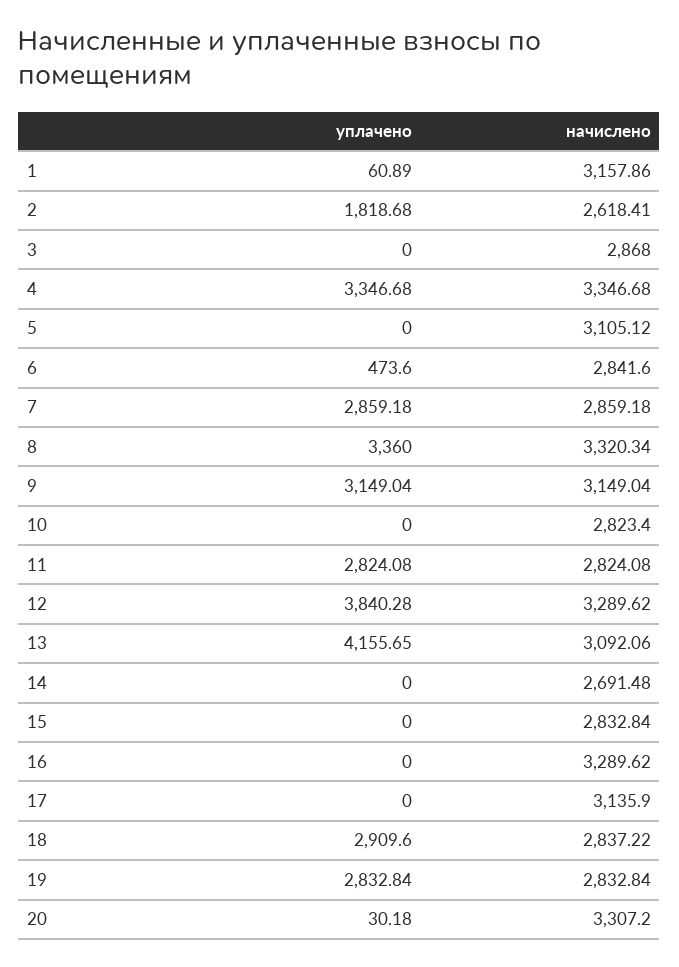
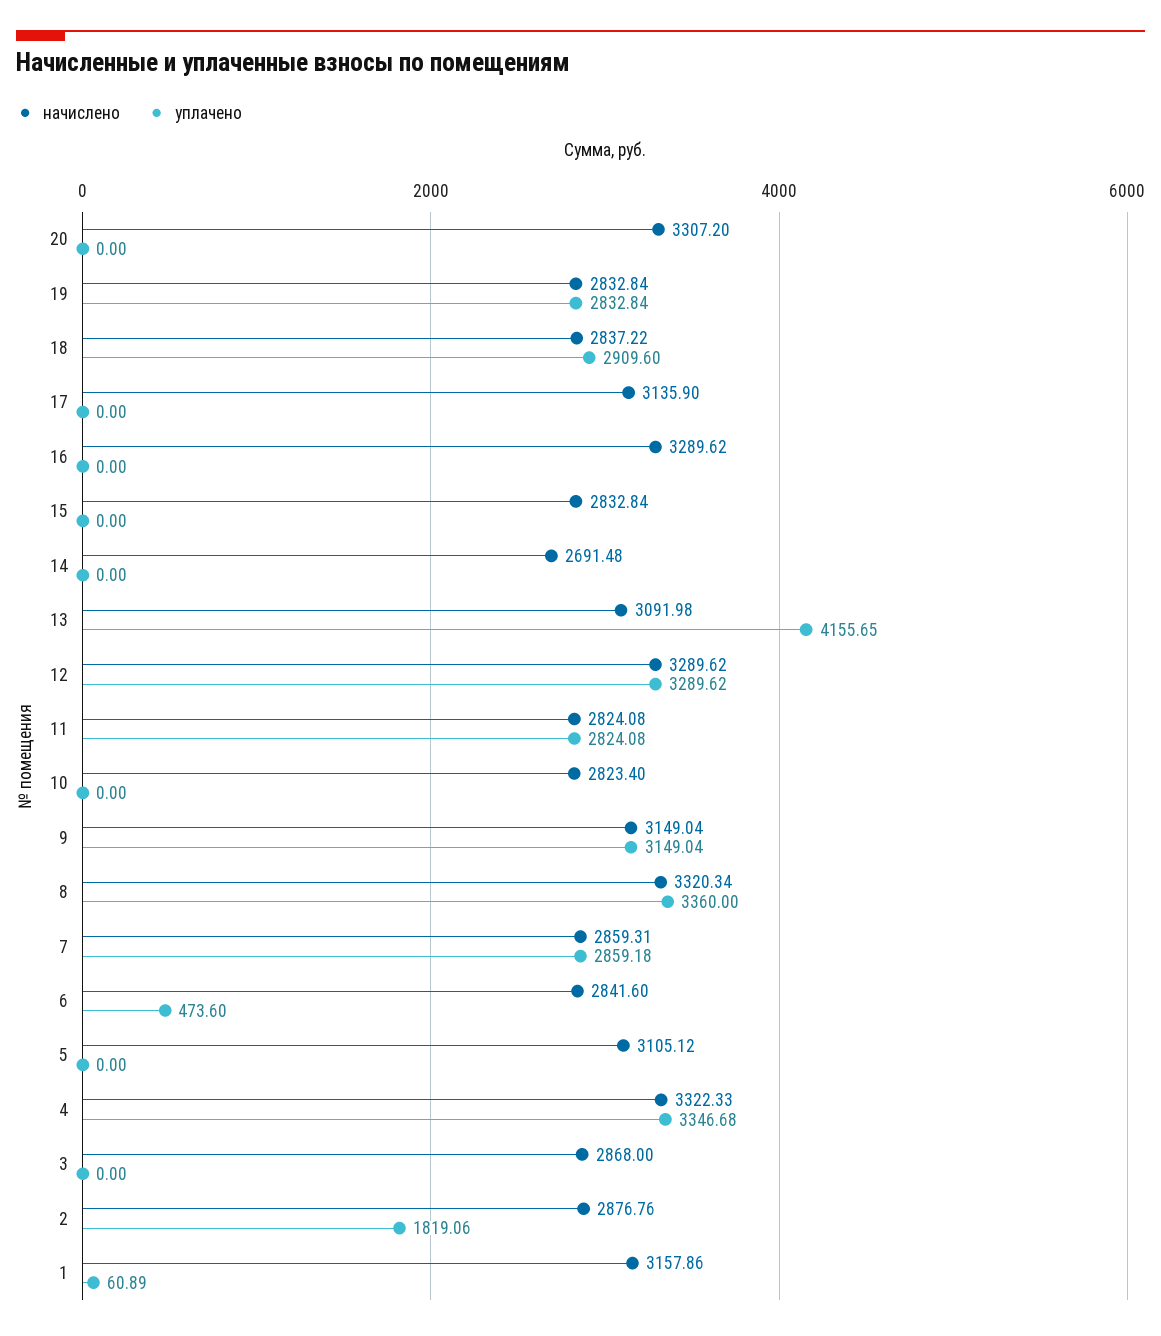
  {
    "уплачено": {
      "1": 60.89,
-     "2": 1818.68,
+     "2": 1819.06,
      "3": 0,
      "4": 3346.68,
      "5": 0,
      "6": 473.6,
      "7": 2859.18,
      "8": 3360,
      "9": 3149.04,
      "10": 0,
      "11": 2824.08,
-     "12": 3840.28,
+     "12": 3289.62,
      "13": 4155.65,
      "14": 0,
      "15": 0,
      "16": 0,
      "17": 0,
      "18": 2909.6,
      "19": 2832.84,
-     "20": 30.18
+     "20": 0
    },
    "начислено": {
      "1": 3157.86,
-     "2": 2618.41,
+     "2": 2876.76,
      "3": 2868,
-     "4": 3346.68,
+     "4": 3322.33,
      "5": 3105.12,
      "6": 2841.6,
-     "7": 2859.18,
+     "7": 2859.31,
      "8": 3320.34,
      "9": 3149.04,
      "10": 2823.4,
      "11": 2824.08,
      "12": 3289.62,
-     "13": 3092.06,
+     "13": 3091.98,
      "14": 2691.48,
      "15": 2832.84,
      "16": 3289.62,
      "17": 3135.9,
      "18": 2837.22,
      "19": 2832.84,
      "20": 3307.2
    }
  }

